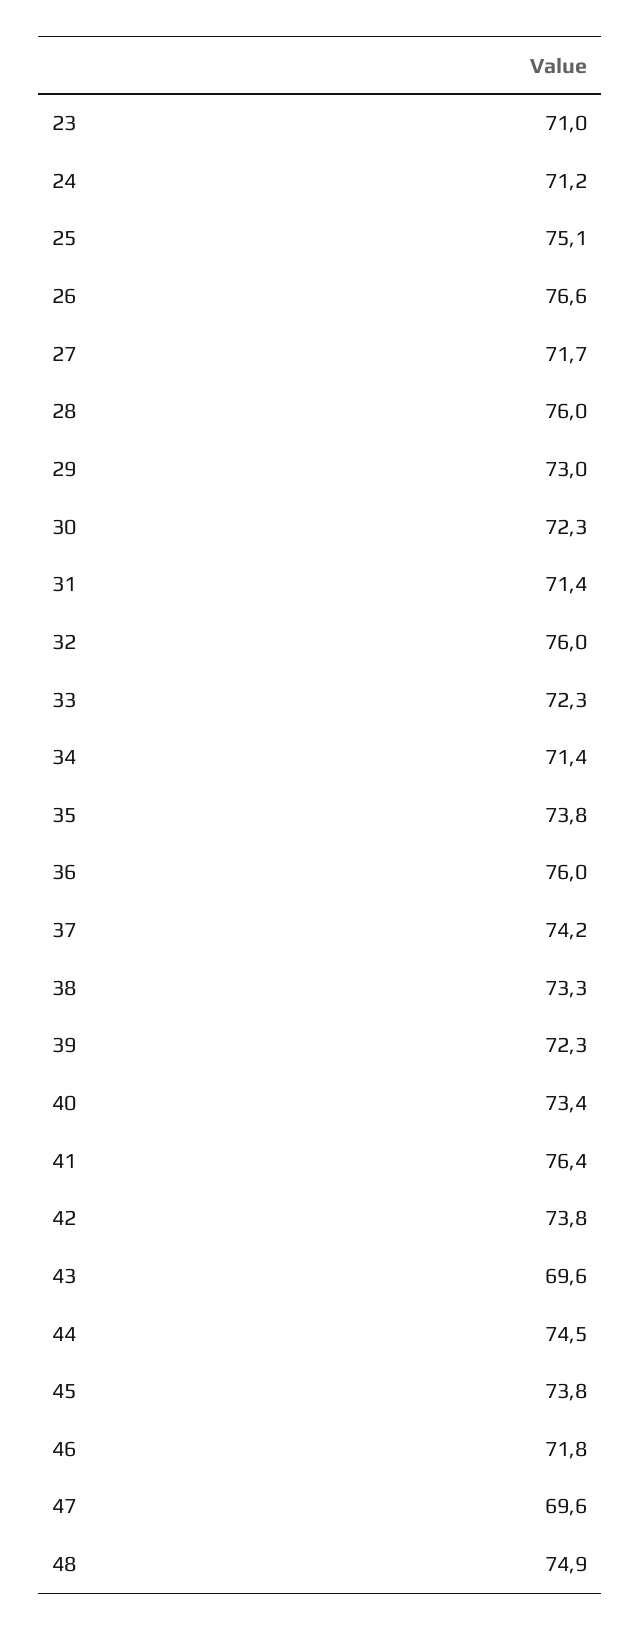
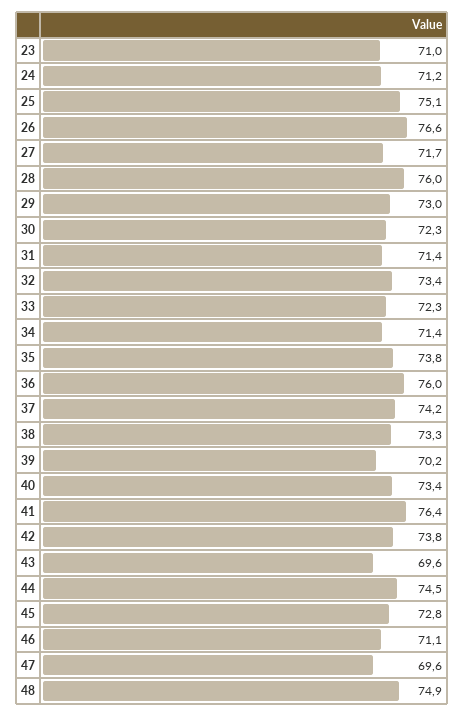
  {
    "23": 71,
    "24": 71.2,
    "25": 75.1,
    "26": 76.6,
    "27": 71.7,
    "28": 76,
    "29": 73,
    "30": 72.3,
    "31": 71.4,
-   "32": 76,
+   "32": 73.4,
    "33": 72.3,
    "34": 71.4,
    "35": 73.8,
    "36": 76,
    "37": 74.2,
    "38": 73.3,
-   "39": 72.3,
+   "39": 70.2,
    "40": 73.4,
    "41": 76.4,
    "42": 73.8,
    "43": 69.6,
    "44": 74.5,
-   "45": 73.8,
+   "45": 72.8,
-   "46": 71.8,
+   "46": 71.1,
    "47": 69.6,
    "48": 74.9
  }

